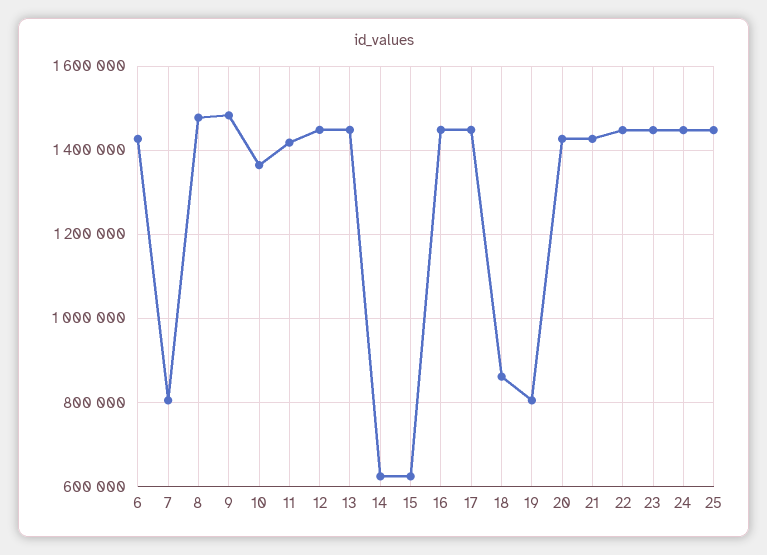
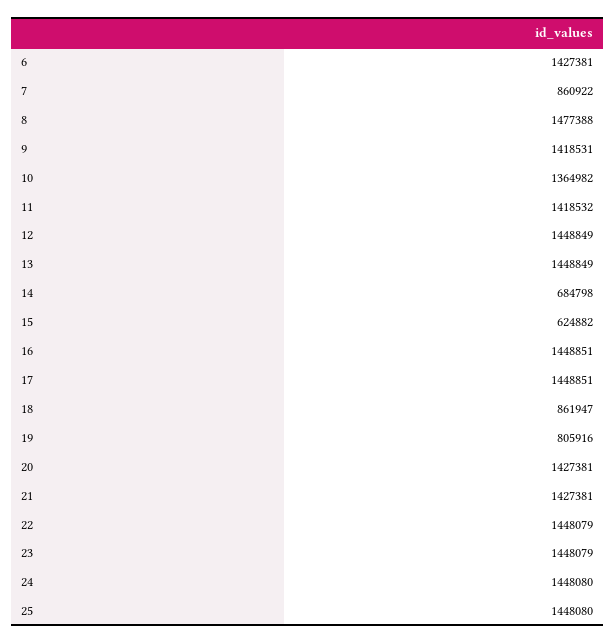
  {
    "6": 1427381,
-   "7": 800000,
+   "7": 860922,
    "8": 1477388,
-   "9": 1480000,
+   "9": 1418531,
    "10": 1364982,
    "11": 1418532,
    "12": 1448849,
    "13": 1448849,
-   "14": 620000,
+   "14": 684798,
    "15": 624882,
    "16": 1448851,
    "17": 1448851,
    "18": 861947,
    "19": 805916,
    "20": 1427381,
    "21": 1427381,
    "22": 1448079,
    "23": 1448079,
    "24": 1448080,
    "25": 1448080
  }

